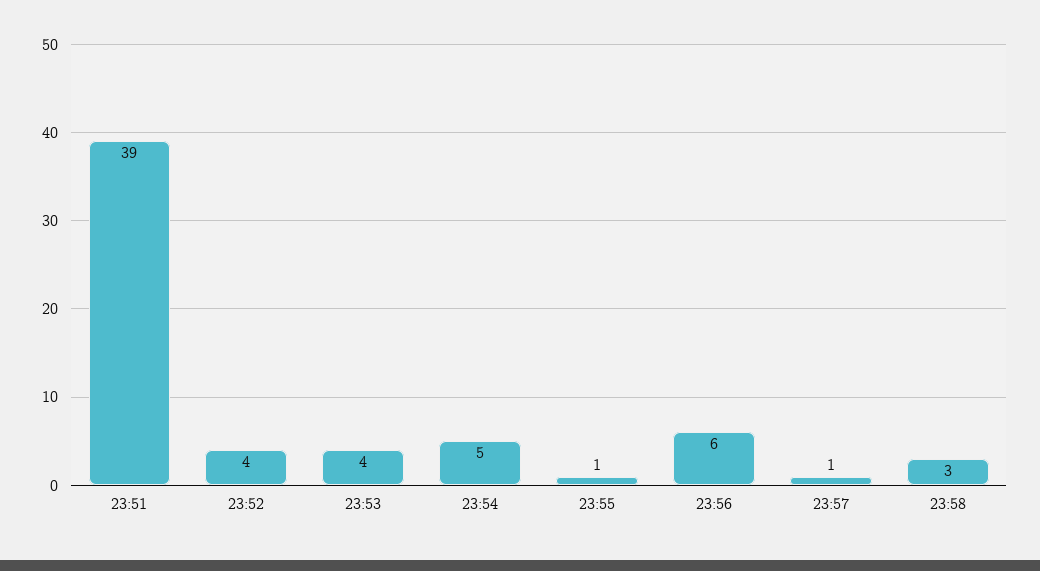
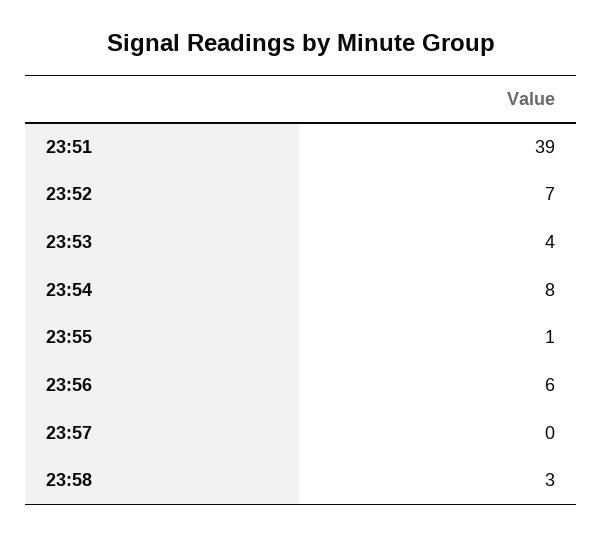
  {
    "23:51": 39,
-   "23:52": 4,
+   "23:52": 7,
    "23:53": 4,
-   "23:54": 5,
+   "23:54": 8,
    "23:55": 1,
    "23:56": 6,
-   "23:57": 1,
+   "23:57": 0,
    "23:58": 3
  }

